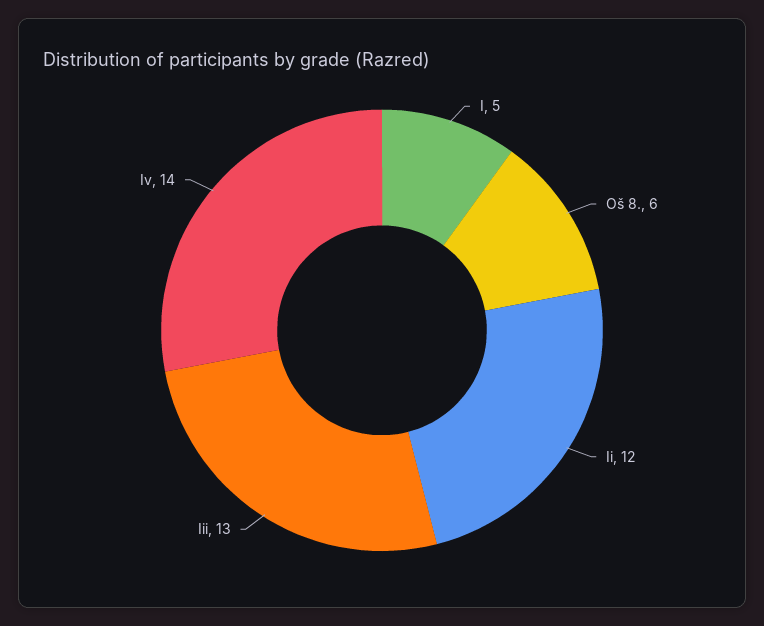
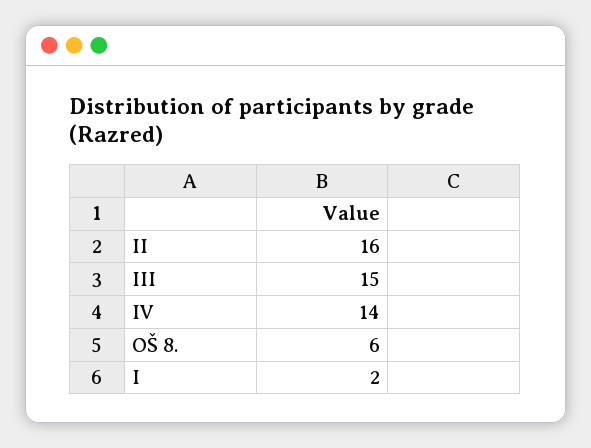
  {
-   "I": 5,
+   "I": 2,
    "Oš 8.": 6,
-   "Ii": 12,
+   "Ii": 16,
-   "Iii": 13,
+   "Iii": 15,
    "Iv": 14
  }

